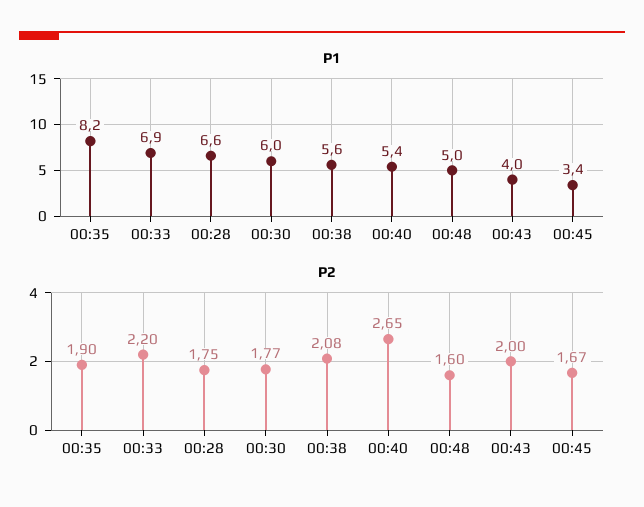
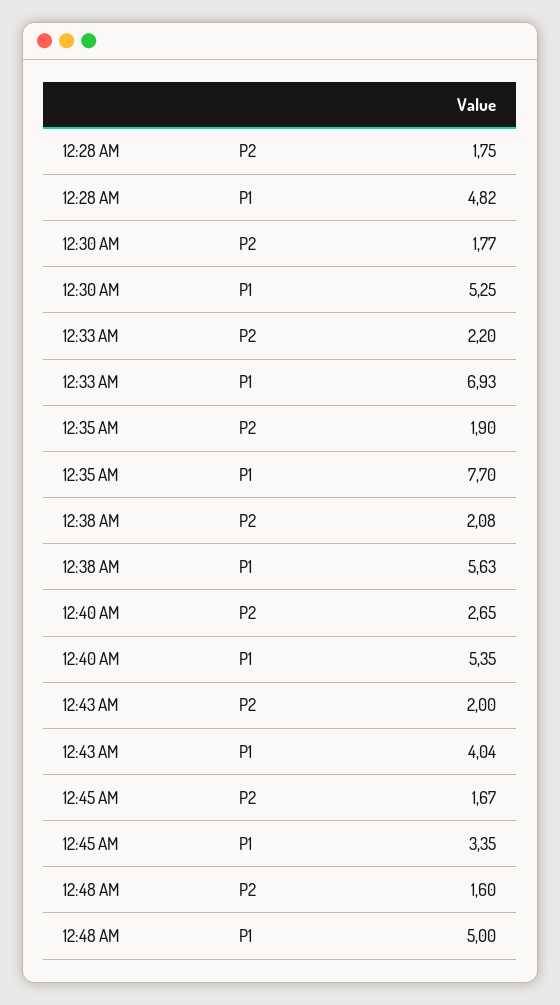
  {
    "P1": {
-     "00:35": 8.2,
+     "00:35": 7.7,
      "00:33": 6.93,
-     "00:28": 6.6,
+     "00:28": 4.82,
-     "00:30": 6,
+     "00:30": 5.25,
      "00:38": 5.63,
      "00:40": 5.35,
      "00:48": 5,
      "00:43": 4.04,
      "00:45": 3.35
    },
    "P2": {
      "00:35": 1.9,
      "00:33": 2.2,
      "00:28": 1.75,
      "00:30": 1.77,
      "00:38": 2.08,
      "00:40": 2.65,
      "00:48": 1.6,
      "00:43": 2,
      "00:45": 1.67
    }
  }

